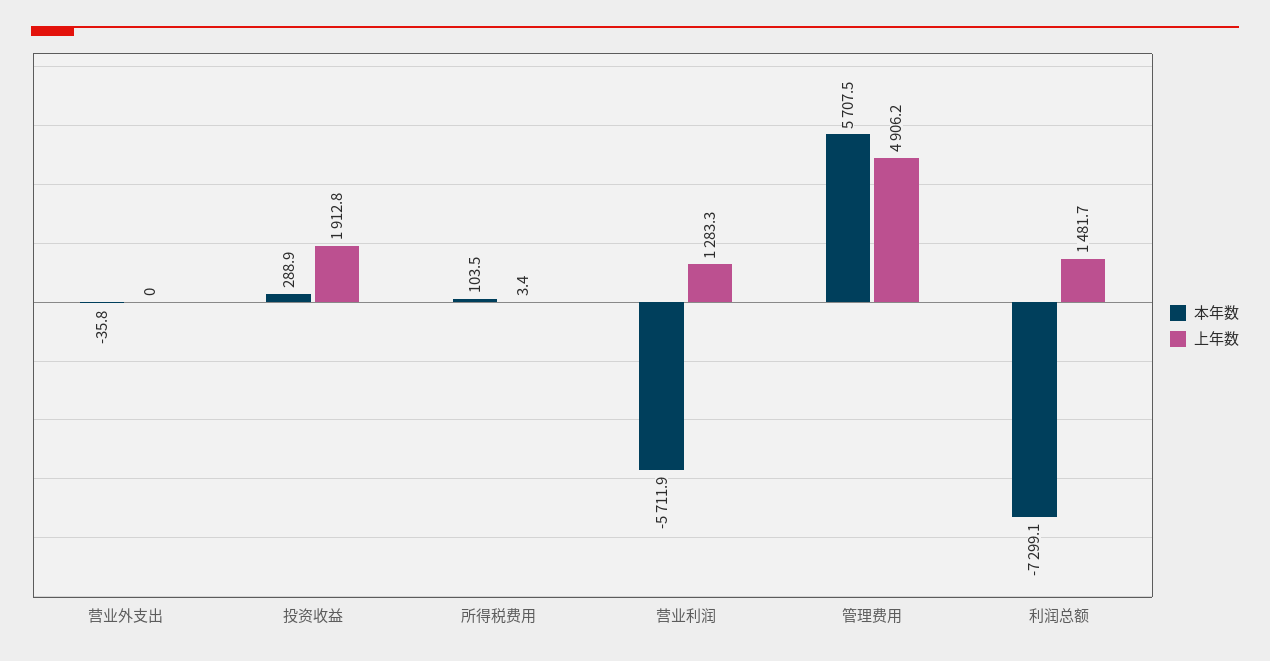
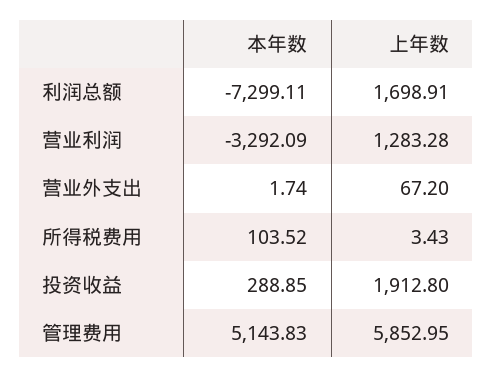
  {
    "本年数": {
-     "营业外支出": -35.8,
+     "营业外支出": 1.74,
      "投资收益": 288.85,
      "所得税费用": 103.52,
-     "营业利润": -5711.9,
+     "营业利润": -3292.09,
-     "管理费用": 5707.5,
+     "管理费用": 5143.83,
      "利润总额": -7299.11
    },
    "上年数": {
-     "营业外支出": 0,
+     "营业外支出": 67.2,
      "投资收益": 1912.8,
      "所得税费用": 3.43,
      "营业利润": 1283.28,
-     "管理费用": 4906.2,
+     "管理费用": 5852.95,
-     "利润总额": 1481.7
+     "利润总额": 1698.91
    }
  }

